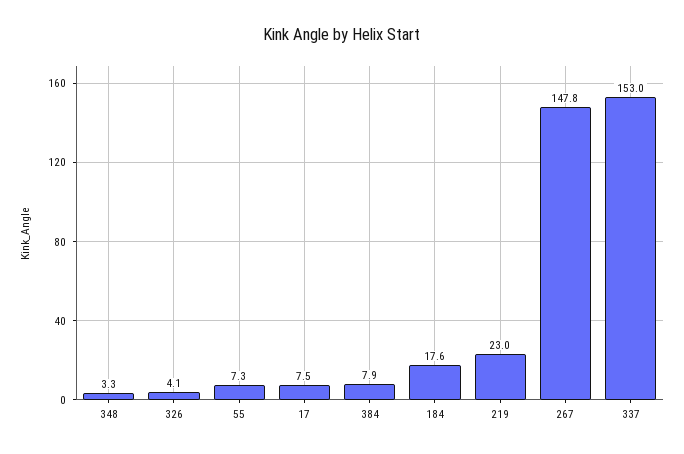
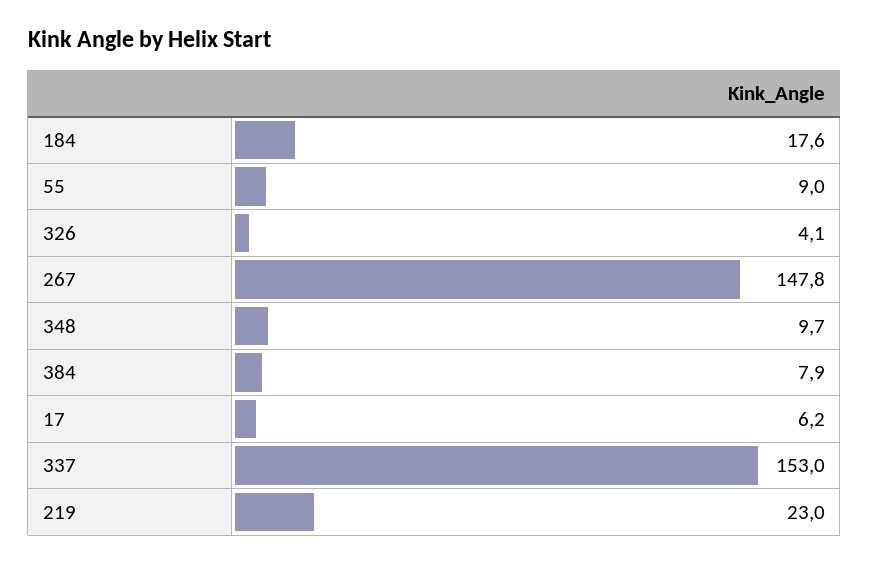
  {
-   "348": 3.3,
+   "348": 9.7,
    "326": 4.1,
-   "55": 7.3,
+   "55": 9,
-   "17": 7.5,
+   "17": 6.2,
    "384": 7.9,
    "184": 17.6,
    "219": 23,
    "267": 147.8,
    "337": 153
  }

